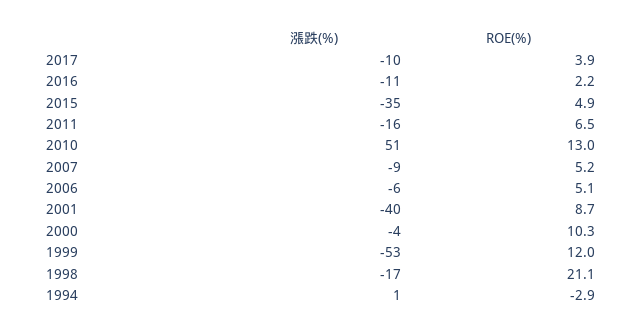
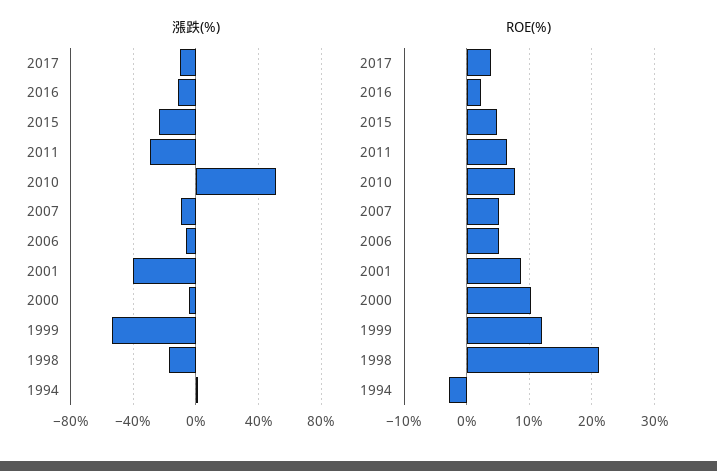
  {
    "漲跌(%)": {
      "2017": -10,
      "2016": -11,
-     "2015": -35,
+     "2015": -25,
-     "2011": -16,
+     "2011": -30,
      "2010": 51,
      "2007": -9,
      "2006": -6,
      "2001": -40,
      "2000": -4,
      "1999": -53,
      "1998": -17,
      "1994": 1
    },
    "ROE(%)": {
      "2017": 3.9,
      "2016": 2.2,
      "2015": 4.9,
      "2011": 6.5,
-     "2010": 13,
+     "2010": 8,
      "2007": 5.2,
      "2006": 5.1,
      "2001": 8.7,
      "2000": 10.3,
      "1999": 12,
      "1998": 21.1,
      "1994": -2.9
    }
  }

